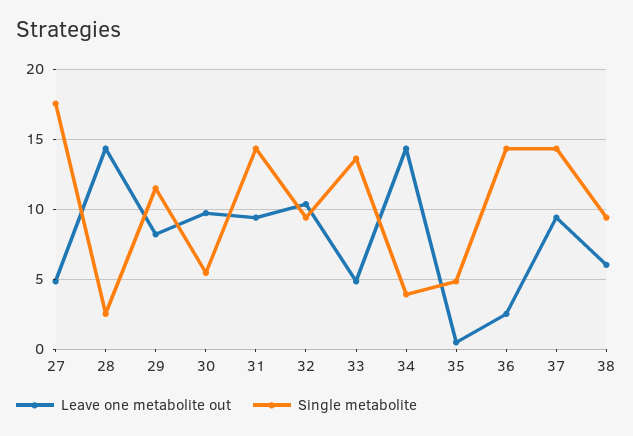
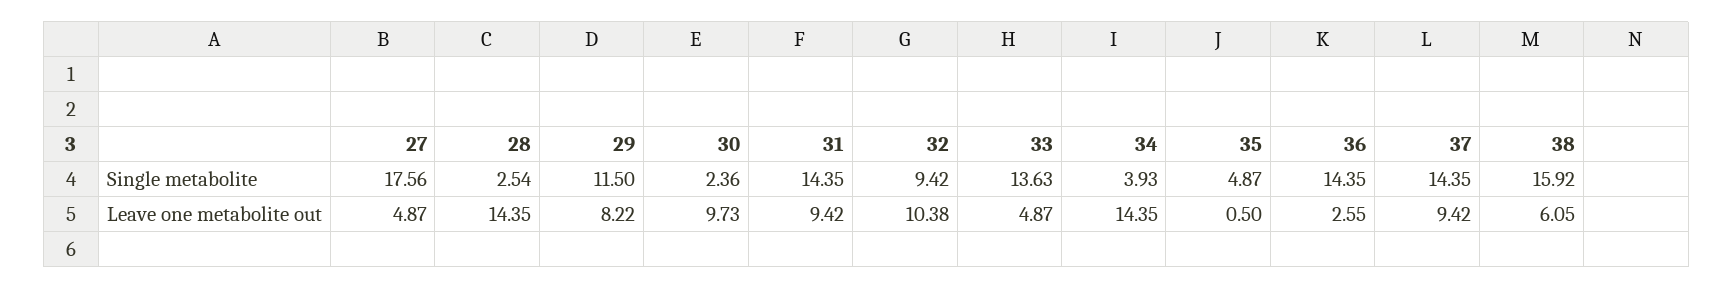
  {
    "Leave one metabolite out": {
      "27": 4.87,
      "28": 14.35,
      "29": 8.22,
      "30": 9.73,
      "31": 9.42,
      "32": 10.38,
      "33": 4.87,
      "34": 14.35,
      "35": 0.5,
      "36": 2.55,
      "37": 9.42,
      "38": 6.05
    },
    "Single metabolite": {
      "27": 17.56,
      "28": 2.54,
      "29": 11.5,
-     "30": 5.5,
+     "30": 2.36,
      "31": 14.35,
      "32": 9.42,
      "33": 13.63,
      "34": 3.93,
      "35": 4.87,
      "36": 14.35,
      "37": 14.35,
-     "38": 9.5
+     "38": 15.92
    }
  }

